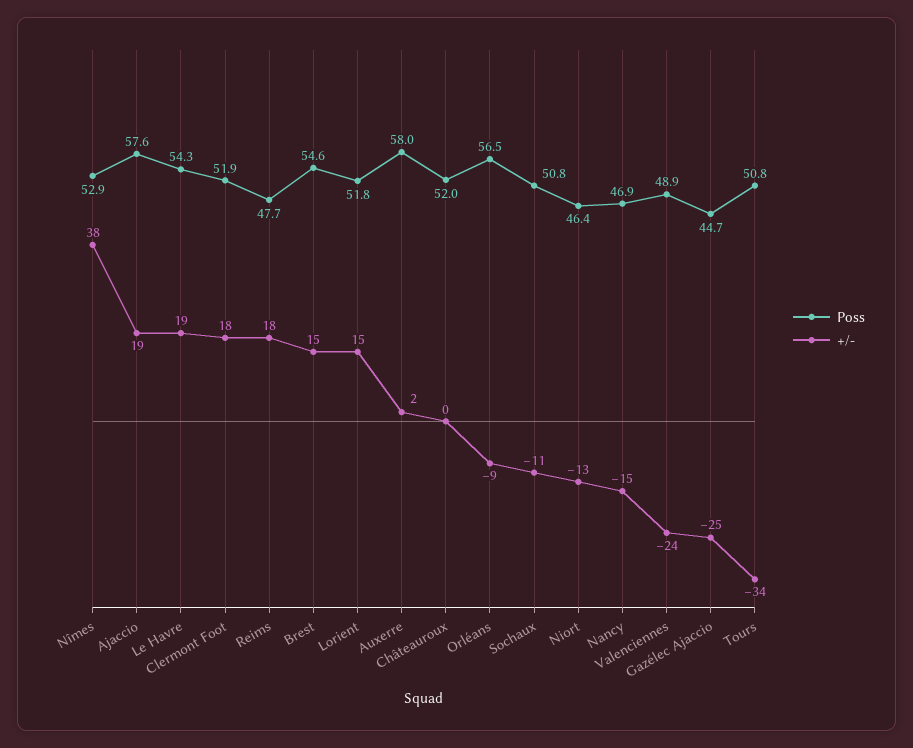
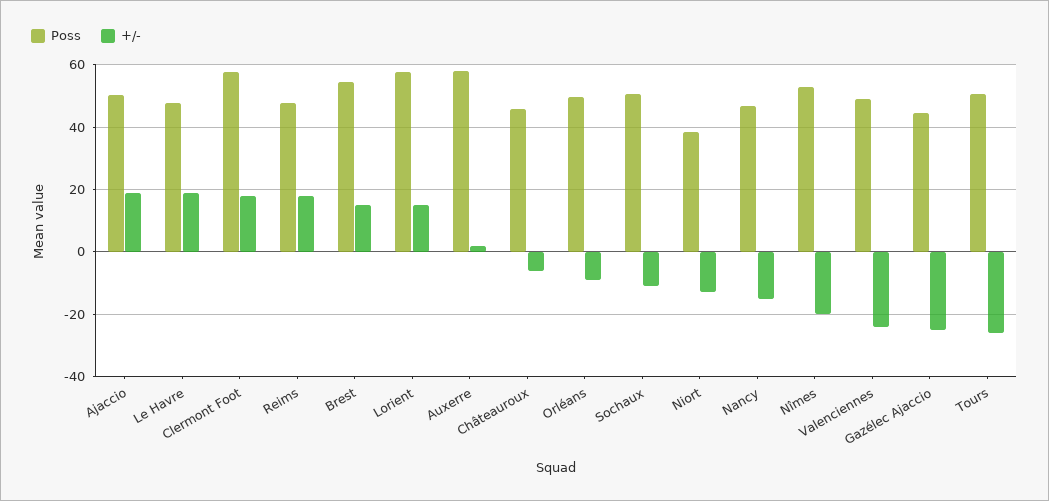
  {
    "Poss": {
      "Nîmes": 52.9,
-     "Ajaccio": 57.6,
+     "Ajaccio": 50,
-     "Le Havre": 54.3,
+     "Le Havre": 48,
-     "Clermont Foot": 51.9,
+     "Clermont Foot": 58,
      "Reims": 47.7,
      "Brest": 54.6,
-     "Lorient": 51.8,
+     "Lorient": 58,
      "Auxerre": 58,
-     "Châteauroux": 52,
+     "Châteauroux": 46,
-     "Orléans": 56.5,
+     "Orléans": 50,
      "Sochaux": 50.8,
-     "Niort": 46.4,
+     "Niort": 38,
      "Nancy": 46.9,
      "Valenciennes": 48.9,
      "Gazélec Ajaccio": 44.7,
      "Tours": 50.8
    },
    "+/-": {
-     "Nîmes": 38,
+     "Nîmes": -20,
      "Ajaccio": 19,
      "Le Havre": 19,
      "Clermont Foot": 18,
      "Reims": 18,
      "Brest": 15,
      "Lorient": 15,
      "Auxerre": 2,
-     "Châteauroux": 0,
+     "Châteauroux": -6,
      "Orléans": -9,
      "Sochaux": -11,
      "Niort": -13,
      "Nancy": -15,
      "Valenciennes": -24,
      "Gazélec Ajaccio": -25,
-     "Tours": -34
+     "Tours": -26
    }
  }

